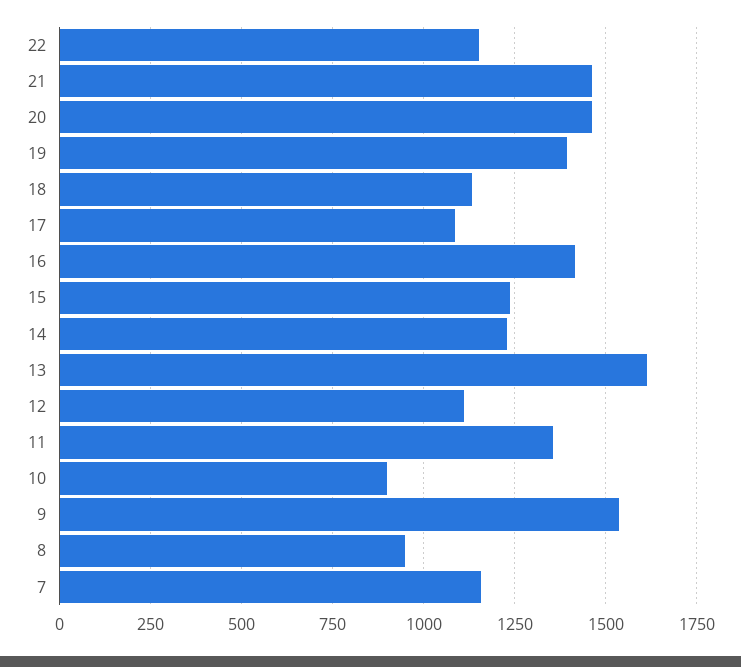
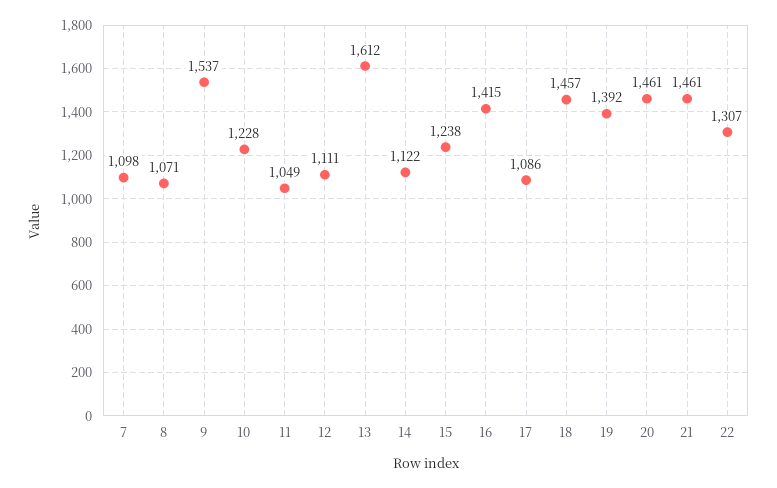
  {
-   "22": 1150,
+   "22": 1307,
    "21": 1461,
    "20": 1461,
    "19": 1392,
-   "18": 1125,
+   "18": 1457,
    "17": 1086,
    "16": 1415,
    "15": 1238,
-   "14": 1225,
+   "14": 1122,
    "13": 1612,
    "12": 1111,
-   "11": 1350,
+   "11": 1049,
-   "10": 900,
+   "10": 1228,
    "9": 1537,
-   "8": 950,
+   "8": 1071,
-   "7": 1150
+   "7": 1098
  }

